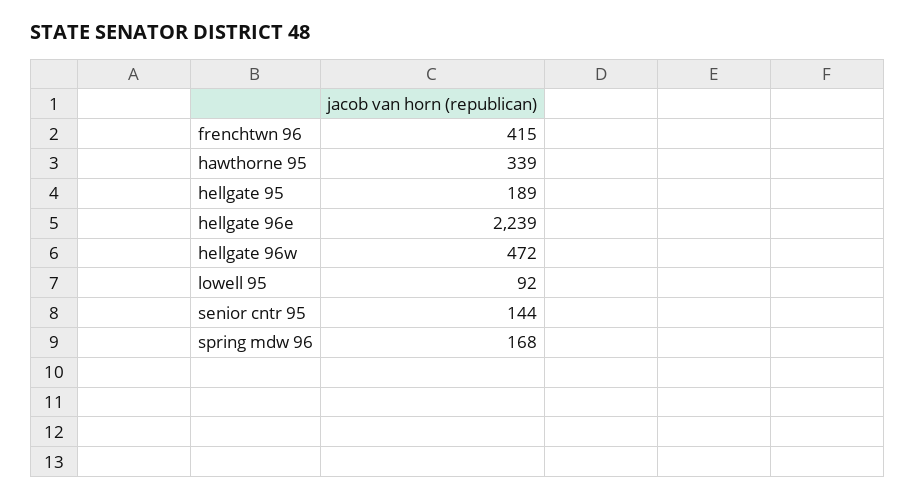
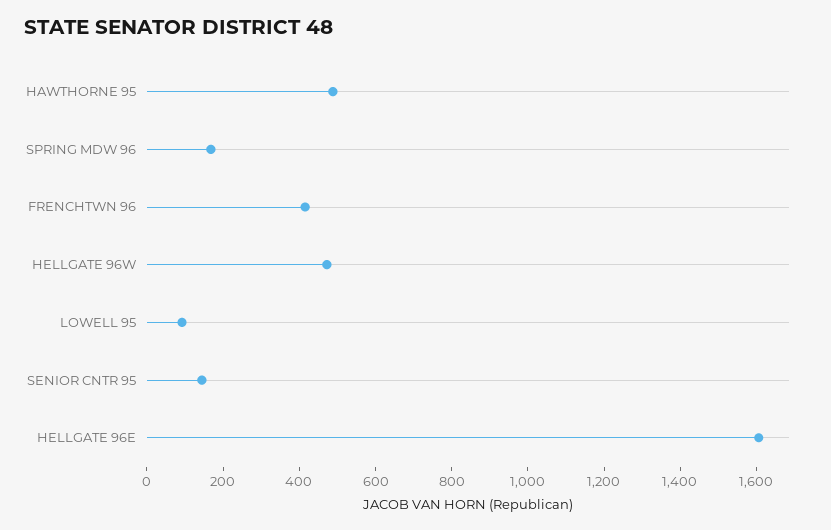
  {
    "frenchtwn 96": 415,
-   "hawthorne 95": 339,
+   "hawthorne 95": 500,
-   "hellgate 95": 189,
-   "hellgate 96e": 2239,
+   "hellgate 96e": 1600,
    "hellgate 96w": 472,
    "lowell 95": 92,
    "senior cntr 95": 144,
    "spring mdw 96": 168
  }

